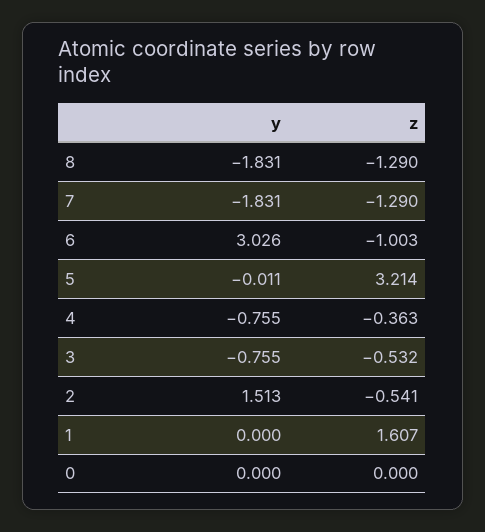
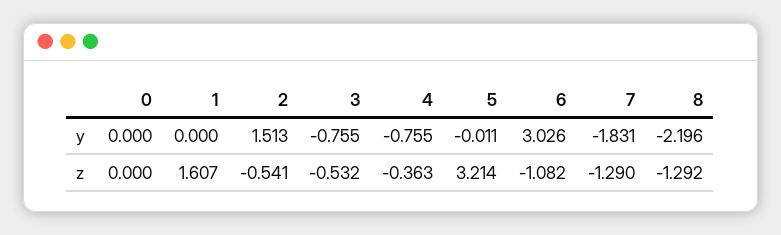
  {
    "y": {
-     "8": -1.831,
+     "8": -2.196,
      "7": -1.831,
      "6": 3.026,
      "5": -0.011,
      "4": -0.755,
      "3": -0.755,
      "2": 1.513,
      "1": 0,
      "0": 0
    },
    "z": {
-     "8": -1.29,
+     "8": -1.292,
      "7": -1.29,
-     "6": -1.003,
+     "6": -1.082,
      "5": 3.214,
      "4": -0.363,
      "3": -0.532,
      "2": -0.541,
      "1": 1.607,
      "0": 0
    }
  }

